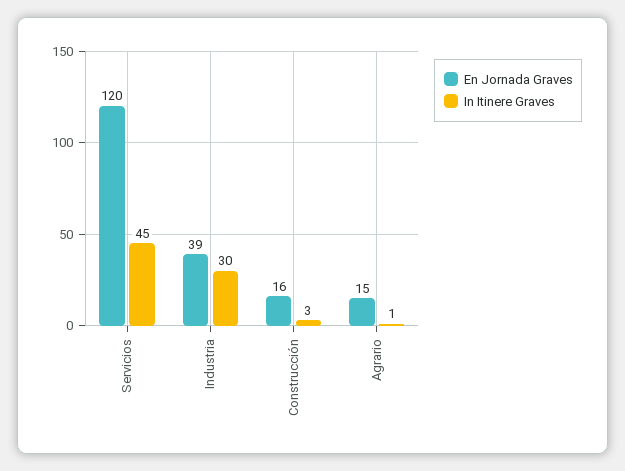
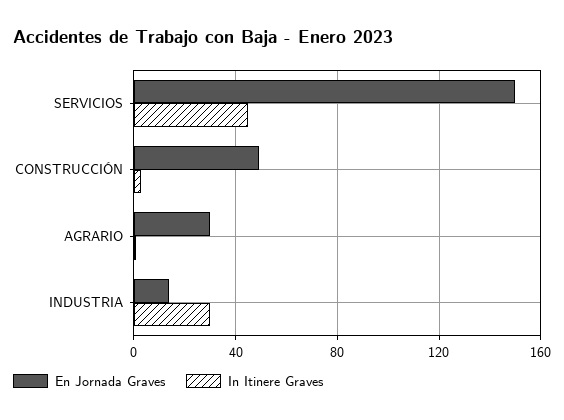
  {
    "En Jornada Graves": {
-     "Servicios": 120,
+     "Servicios": 150,
-     "Industria": 39,
+     "Industria": 15,
-     "Construcción": 16,
+     "Construcción": 50,
-     "Agrario": 15
+     "Agrario": 30
    },
    "In Itinere Graves": {
      "Servicios": 45,
      "Industria": 30,
      "Construcción": 3,
      "Agrario": 1
    }
  }

